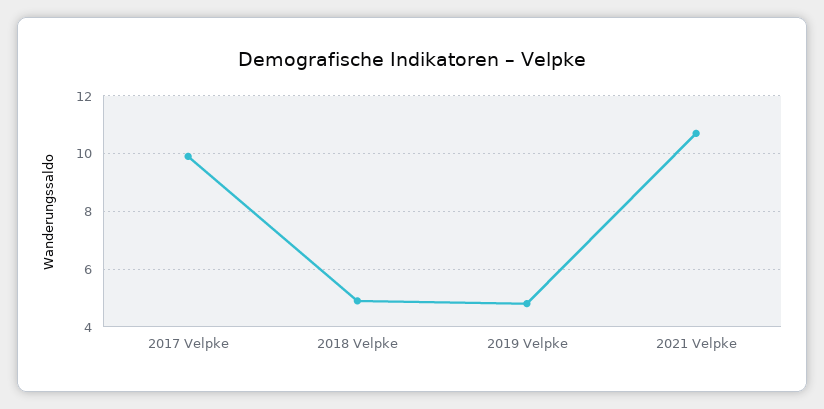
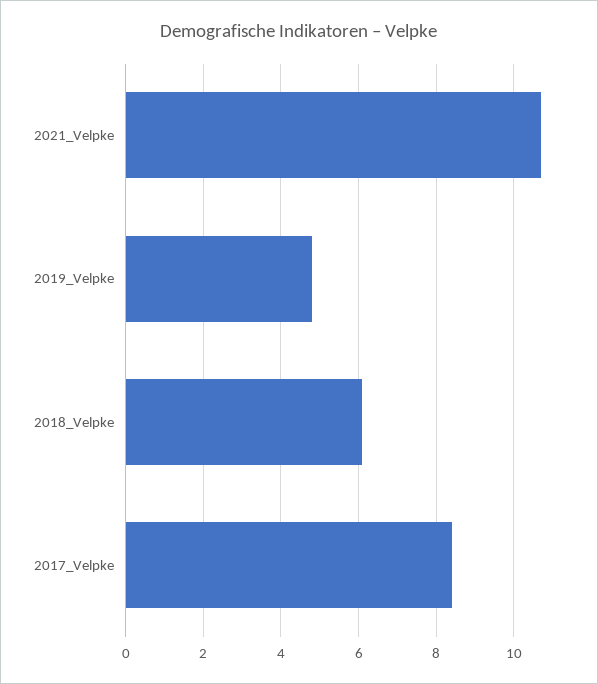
  {
-   "2017 Velpke": 10,
+   "2017 Velpke": 8.5,
-   "2018 Velpke": 5,
+   "2018 Velpke": 6,
    "2019 Velpke": 5,
    "2021 Velpke": 10.5
  }

